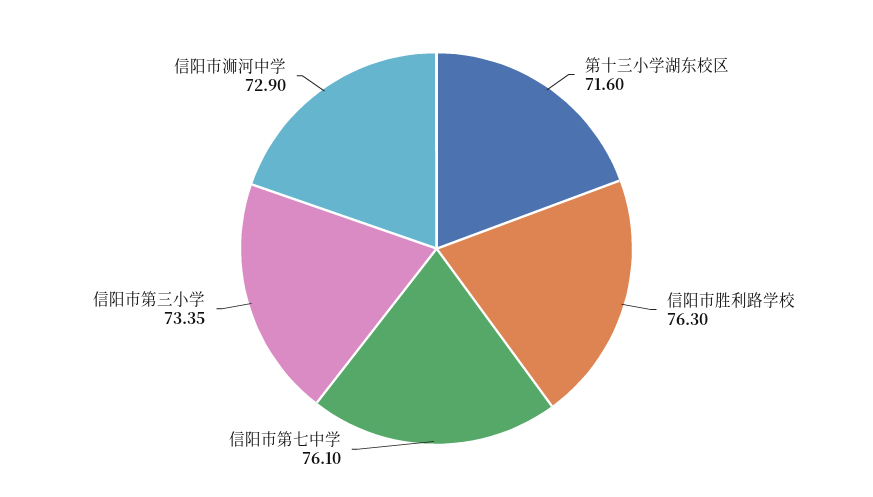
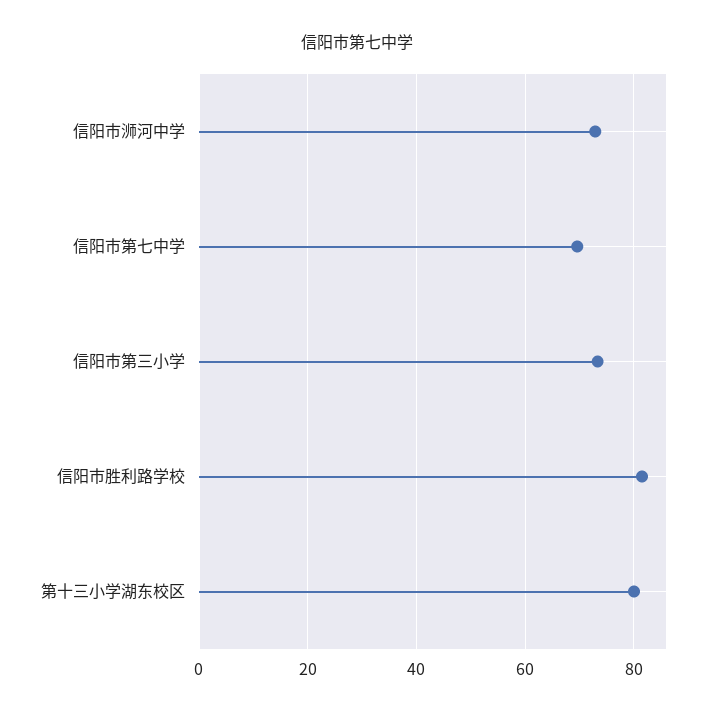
  {
-   "第十三小学湖东校区": 71.6,
+   "第十三小学湖东校区": 80,
-   "信阳市胜利路学校": 76.3,
+   "信阳市胜利路学校": 82,
-   "信阳市第七中学": 76.1,
+   "信阳市第七中学": 70,
    "信阳市第三小学": 73.35,
    "信阳市浉河中学": 72.9
  }

